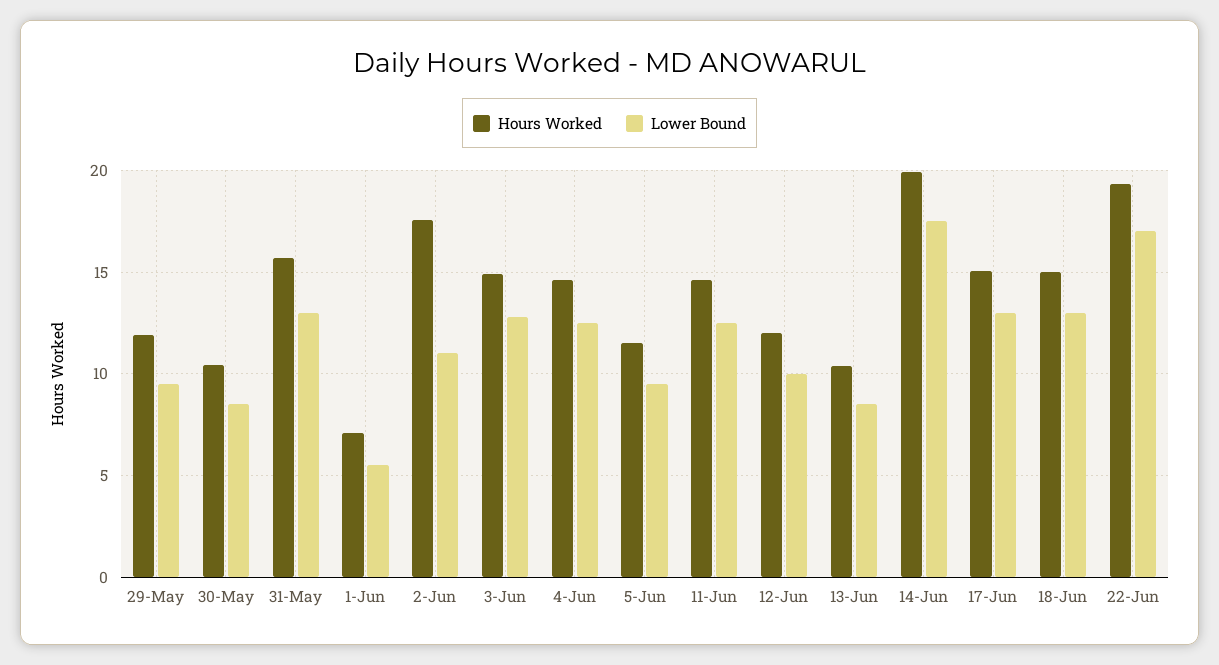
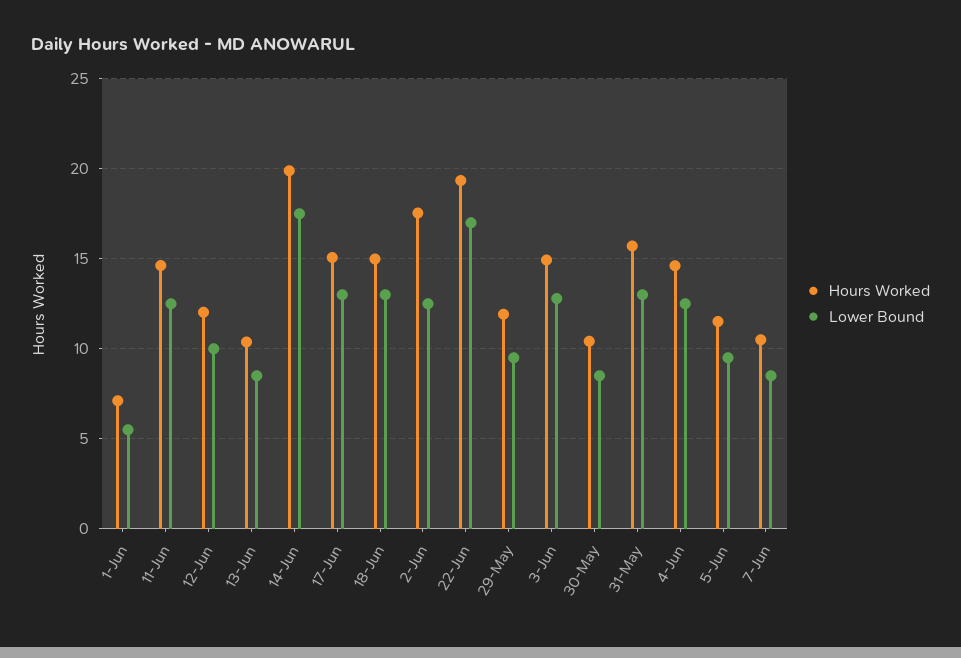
  {
    "Hours Worked": {
      "29-May": 12,
      "30-May": 10.5,
      "31-May": 15.5,
      "1-Jun": 7,
      "2-Jun": 17.5,
      "3-Jun": 15,
      "4-Jun": 14.5,
      "5-Jun": 11.5,
      "11-Jun": 14.5,
      "12-Jun": 12,
      "13-Jun": 10.5,
      "14-Jun": 20,
      "17-Jun": 15,
      "18-Jun": 15,
-     "22-Jun": 19.5
+     "22-Jun": 19.5,
+     "7-Jun": 10.5
    },
    "Lower Bound": {
      "29-May": 9.5,
      "30-May": 8.5,
      "31-May": 13,
      "1-Jun": 5.5,
-     "2-Jun": 11,
+     "2-Jun": 12.5,
      "3-Jun": 13,
      "4-Jun": 12.5,
      "5-Jun": 9.5,
      "11-Jun": 12.5,
      "12-Jun": 10,
      "13-Jun": 8.5,
      "14-Jun": 17.5,
      "17-Jun": 13,
      "18-Jun": 13,
-     "22-Jun": 17
+     "22-Jun": 17,
+     "7-Jun": 8.5
    }
  }

